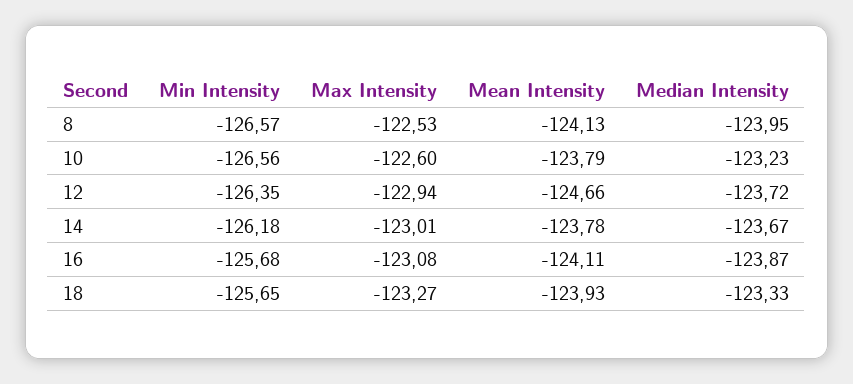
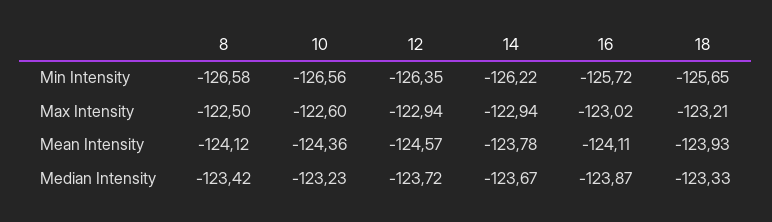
  {
    "Min Intensity": {
-     "8": -126.57,
+     "8": -126.58,
      "10": -126.56,
      "12": -126.35,
-     "14": -126.18,
+     "14": -126.22,
-     "16": -125.68,
+     "16": -125.72,
      "18": -125.65
    },
    "Max Intensity": {
-     "8": -122.53,
+     "8": -122.5,
      "10": -122.6,
      "12": -122.94,
-     "14": -123.01,
+     "14": -122.94,
-     "16": -123.08,
+     "16": -123.02,
-     "18": -123.27
+     "18": -123.21
    },
    "Mean Intensity": {
-     "8": -124.13,
+     "8": -124.12,
-     "10": -123.79,
+     "10": -124.36,
-     "12": -124.66,
+     "12": -124.57,
      "14": -123.78,
      "16": -124.11,
      "18": -123.93
    },
    "Median Intensity": {
-     "8": -123.95,
+     "8": -123.42,
      "10": -123.23,
      "12": -123.72,
      "14": -123.67,
      "16": -123.87,
      "18": -123.33
    }
  }

